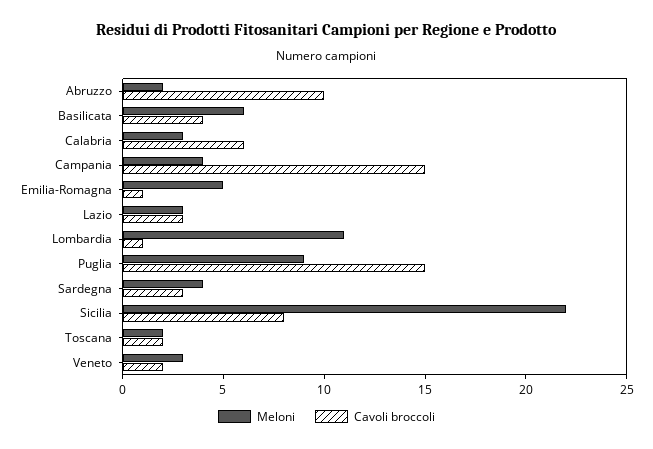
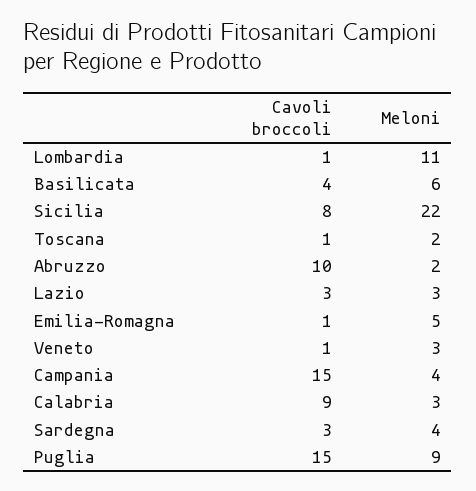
  {
    "Meloni": {
      "Abruzzo": 2,
      "Basilicata": 6,
      "Calabria": 3,
      "Campania": 4,
      "Emilia-Romagna": 5,
      "Lazio": 3,
      "Lombardia": 11,
      "Puglia": 9,
      "Sardegna": 4,
      "Sicilia": 22,
      "Toscana": 2,
      "Veneto": 3
    },
    "Cavoli broccoli": {
      "Abruzzo": 10,
      "Basilicata": 4,
-     "Calabria": 6,
+     "Calabria": 9,
      "Campania": 15,
      "Emilia-Romagna": 1,
      "Lazio": 3,
      "Lombardia": 1,
      "Puglia": 15,
      "Sardegna": 3,
      "Sicilia": 8,
-     "Toscana": 2,
+     "Toscana": 1,
-     "Veneto": 2
+     "Veneto": 1
    }
  }

